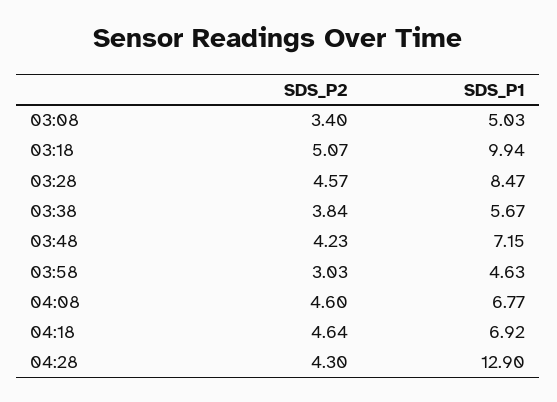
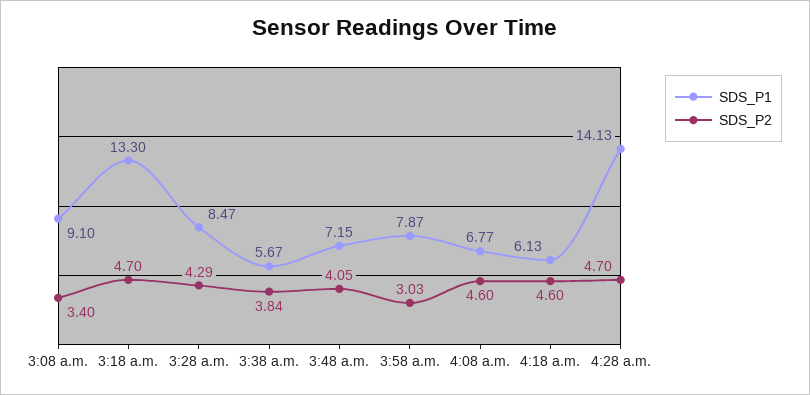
  {
    "SDS_P2": {
      "03:08": 3.4,
-     "03:18": 5.07,
+     "03:18": 4.7,
-     "03:28": 4.57,
+     "03:28": 4.29,
      "03:38": 3.84,
-     "03:48": 4.23,
+     "03:48": 4.05,
      "03:58": 3.03,
      "04:08": 4.6,
-     "04:18": 4.64,
+     "04:18": 4.6,
-     "04:28": 4.3
+     "04:28": 4.7
    },
    "SDS_P1": {
-     "03:08": 5.03,
+     "03:08": 9.1,
-     "03:18": 9.94,
+     "03:18": 13.3,
      "03:28": 8.47,
      "03:38": 5.67,
      "03:48": 7.15,
-     "03:58": 4.63,
+     "03:58": 7.87,
      "04:08": 6.77,
-     "04:18": 6.92,
+     "04:18": 6.13,
-     "04:28": 12.9
+     "04:28": 14.13
    }
  }

